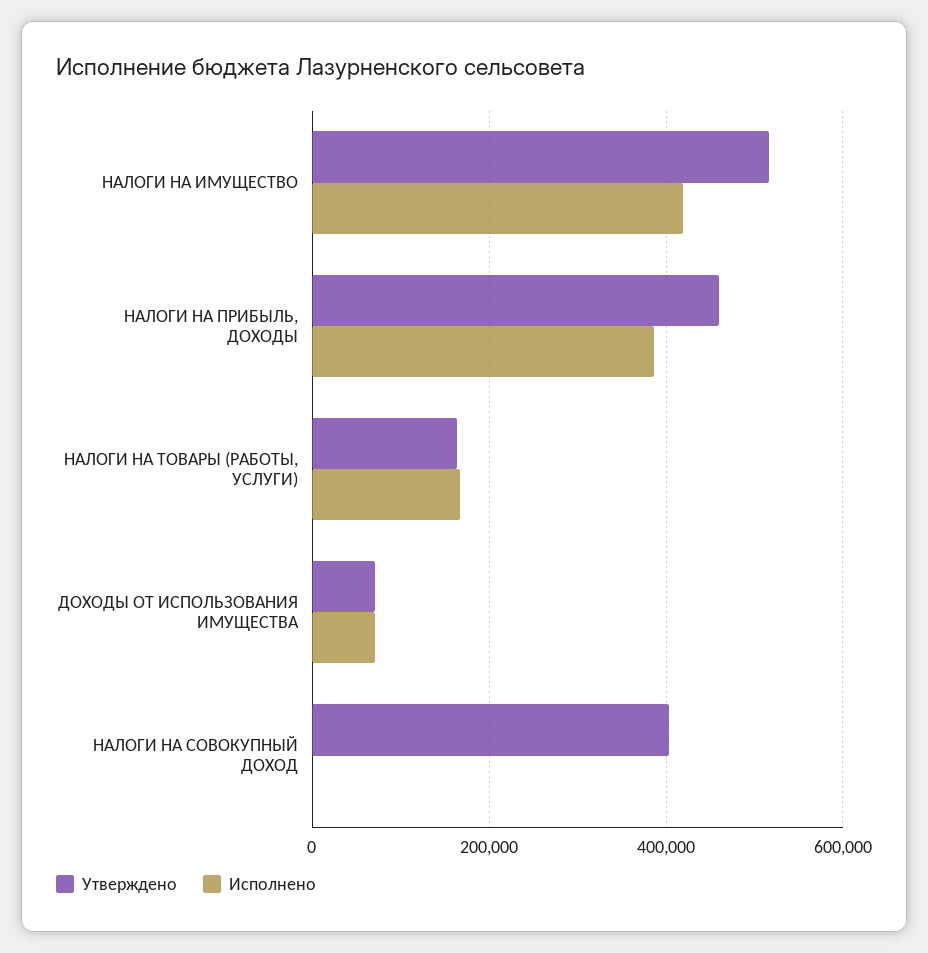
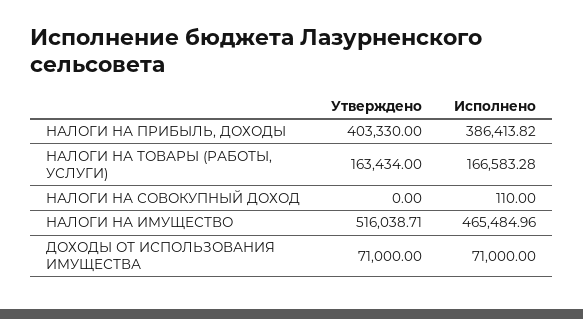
  {
    "Утверждено": {
      "НАЛОГИ НА ИМУЩЕСТВО": 516038.71,
-     "НАЛОГИ НА ПРИБЫЛЬ, ДОХОДЫ": 460000,
+     "НАЛОГИ НА ПРИБЫЛЬ, ДОХОДЫ": 403330,
      "НАЛОГИ НА ТОВАРЫ (РАБОТЫ, УСЛУГИ)": 163434,
      "ДОХОДЫ ОТ ИСПОЛЬЗОВАНИЯ ИМУЩЕСТВА": 71000,
-     "НАЛОГИ НА СОВОКУПНЫЙ ДОХОД": 400000
+     "НАЛОГИ НА СОВОКУПНЫЙ ДОХОД": 0
    },
    "Исполнено": {
-     "НАЛОГИ НА ИМУЩЕСТВО": 420000,
+     "НАЛОГИ НА ИМУЩЕСТВО": 465484.96,
      "НАЛОГИ НА ПРИБЫЛЬ, ДОХОДЫ": 386413.82,
      "НАЛОГИ НА ТОВАРЫ (РАБОТЫ, УСЛУГИ)": 166583.28,
      "ДОХОДЫ ОТ ИСПОЛЬЗОВАНИЯ ИМУЩЕСТВА": 71000,
      "НАЛОГИ НА СОВОКУПНЫЙ ДОХОД": 110
    }
  }

